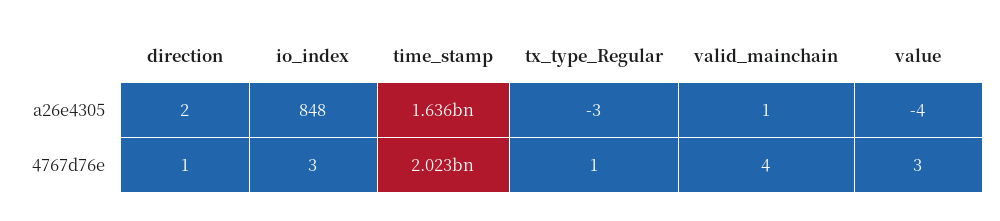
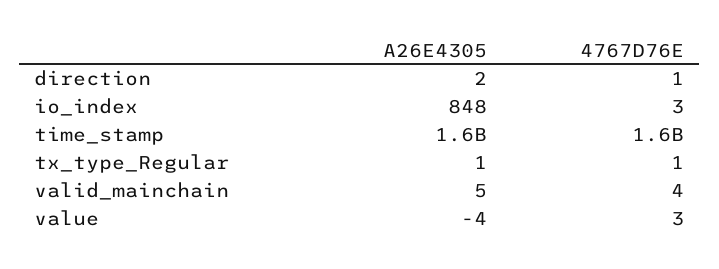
  {
    "direction": {
      "a26e4305": 2,
      "4767d76e": 1
    },
    "io_index": {
      "a26e4305": 848,
      "4767d76e": 3
    },
    "time_stamp": {
      "a26e4305": 1636000000,
-     "4767d76e": 2023000000
+     "4767d76e": 1600000000
    },
    "tx_type_Regular": {
-     "a26e4305": -3,
+     "a26e4305": 1,
      "4767d76e": 1
    },
    "valid_mainchain": {
-     "a26e4305": 1,
+     "a26e4305": 5,
      "4767d76e": 4
    },
    "value": {
      "a26e4305": -4,
      "4767d76e": 3
    }
  }

